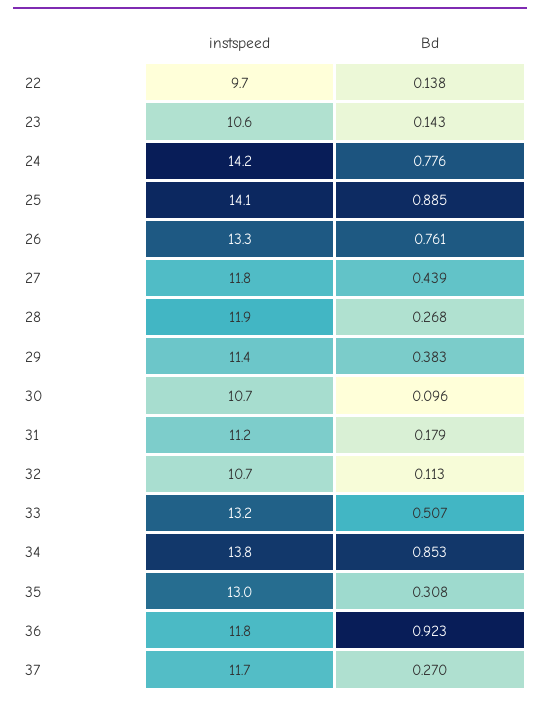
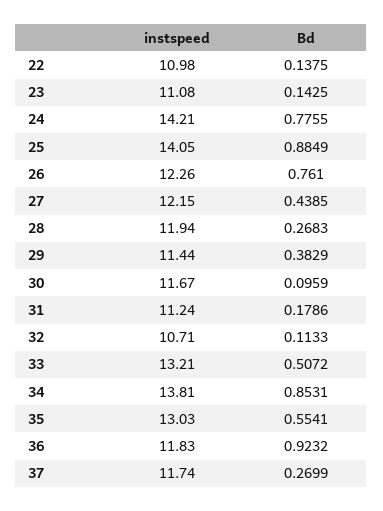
  {
    "instspeed": {
-     "22": 9.7,
+     "22": 10.98,
-     "23": 10.6,
+     "23": 11.08,
      "24": 14.21,
      "25": 14.05,
-     "26": 13.3,
+     "26": 12.26,
-     "27": 11.8,
+     "27": 12.15,
      "28": 11.94,
      "29": 11.44,
-     "30": 10.7,
+     "30": 11.67,
      "31": 11.24,
      "32": 10.71,
      "33": 13.21,
      "34": 13.81,
      "35": 13.03,
      "36": 11.83,
      "37": 11.74
    },
    "Bd": {
      "22": 0.1375,
      "23": 0.1425,
      "24": 0.7755,
      "25": 0.8849,
      "26": 0.761,
      "27": 0.4385,
      "28": 0.2683,
      "29": 0.3829,
      "30": 0.0959,
      "31": 0.1786,
      "32": 0.1133,
      "33": 0.5072,
      "34": 0.8531,
-     "35": 0.308,
+     "35": 0.5541,
      "36": 0.9232,
      "37": 0.2699
    }
  }

